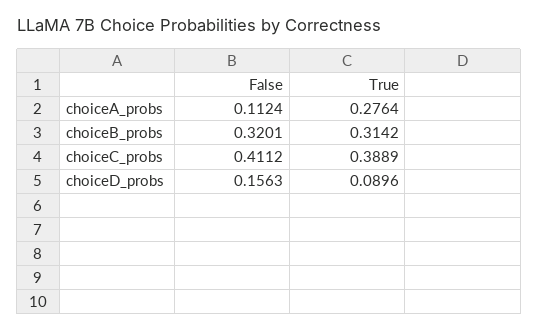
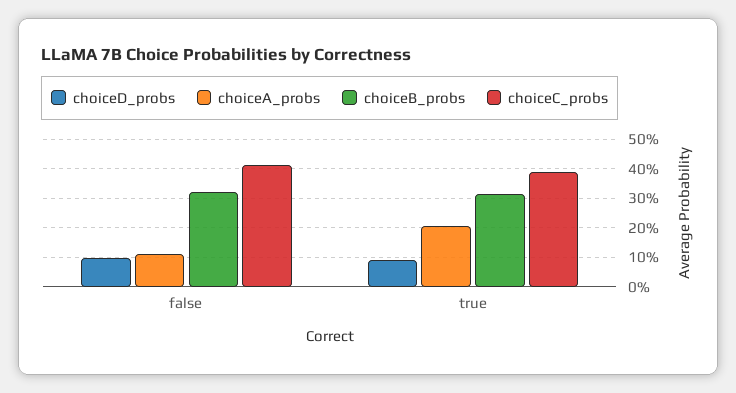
  {
    "choiceA_probs": {
      "False": 0.1124,
-     "True": 0.2764
+     "True": 0.2
    },
    "choiceB_probs": {
      "False": 0.3201,
      "True": 0.3142
    },
    "choiceC_probs": {
      "False": 0.4112,
      "True": 0.3889
    },
    "choiceD_probs": {
-     "False": 0.1563,
+     "False": 0.1,
      "True": 0.0896
    }
  }

